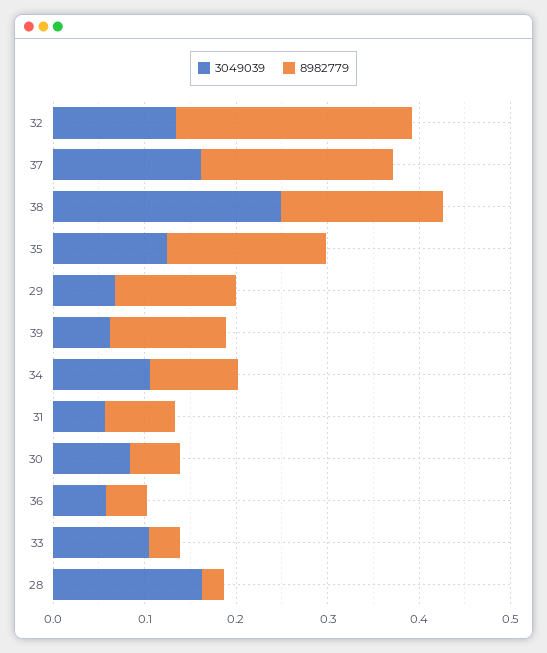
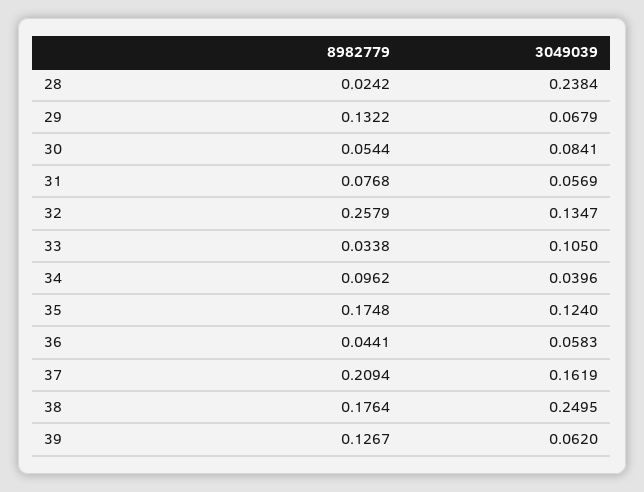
  {
    "3049039": {
      "32": 0.1347,
      "37": 0.1619,
      "38": 0.2495,
      "35": 0.124,
      "29": 0.0679,
      "39": 0.062,
-     "34": 0.1,
+     "34": 0.0396,
      "31": 0.0569,
      "30": 0.0841,
      "36": 0.0583,
      "33": 0.105,
-     "28": 0.16
+     "28": 0.2384
    },
    "8982779": {
      "32": 0.2579,
      "37": 0.2094,
      "38": 0.1764,
      "35": 0.1748,
      "29": 0.1322,
      "39": 0.1267,
      "34": 0.0962,
      "31": 0.0768,
      "30": 0.0544,
      "36": 0.0441,
      "33": 0.0338,
      "28": 0.0242
    }
  }

